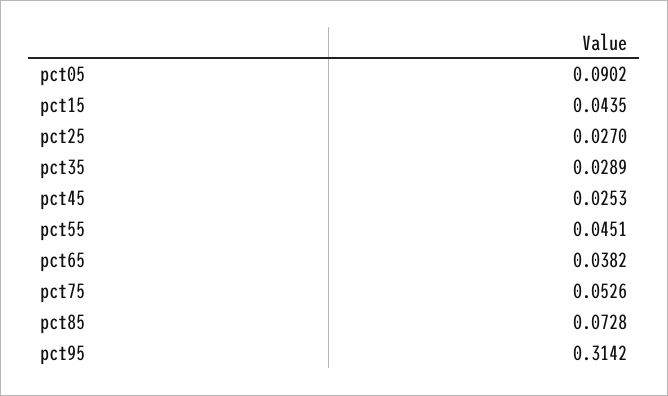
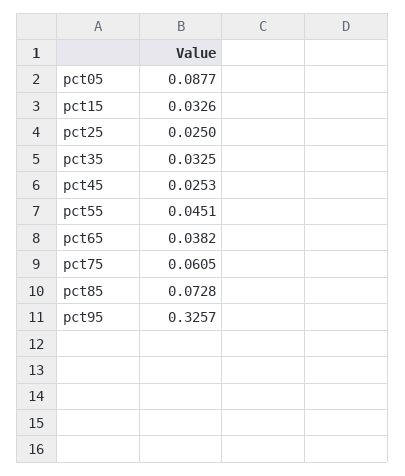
  {
-   "pct05": 0.0902,
+   "pct05": 0.0877,
-   "pct15": 0.0435,
+   "pct15": 0.0326,
-   "pct25": 0.027,
+   "pct25": 0.025,
-   "pct35": 0.0289,
+   "pct35": 0.0325,
    "pct45": 0.0253,
    "pct55": 0.0451,
    "pct65": 0.0382,
-   "pct75": 0.0526,
+   "pct75": 0.0605,
    "pct85": 0.0728,
-   "pct95": 0.3142
+   "pct95": 0.3257
  }

